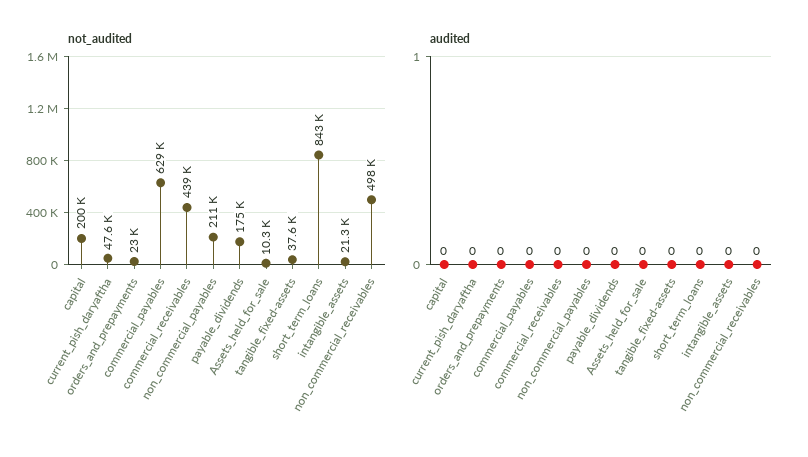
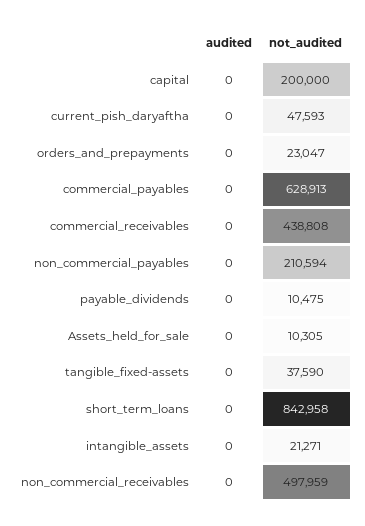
  {
    "not_audited": {
      "capital": 200000,
      "current_pish_daryaftha": 47593,
      "orders_and_prepayments": 23047,
      "commercial_payables": 628913,
      "commercial_receivables": 438808,
      "non_commercial_payables": 210594,
-     "payable_dividends": 175000,
+     "payable_dividends": 10475,
      "Assets_held_for_sale": 10305,
      "tangible_fixed-assets": 37590,
      "short_term_loans": 842958,
      "intangible_assets": 21271,
      "non_commercial_receivables": 497959
    },
    "audited": {
      "capital": 0,
      "current_pish_daryaftha": 0,
      "orders_and_prepayments": 0,
      "commercial_payables": 0,
      "commercial_receivables": 0,
      "non_commercial_payables": 0,
      "payable_dividends": 0,
      "Assets_held_for_sale": 0,
      "tangible_fixed-assets": 0,
      "short_term_loans": 0,
      "intangible_assets": 0,
      "non_commercial_receivables": 0
    }
  }

